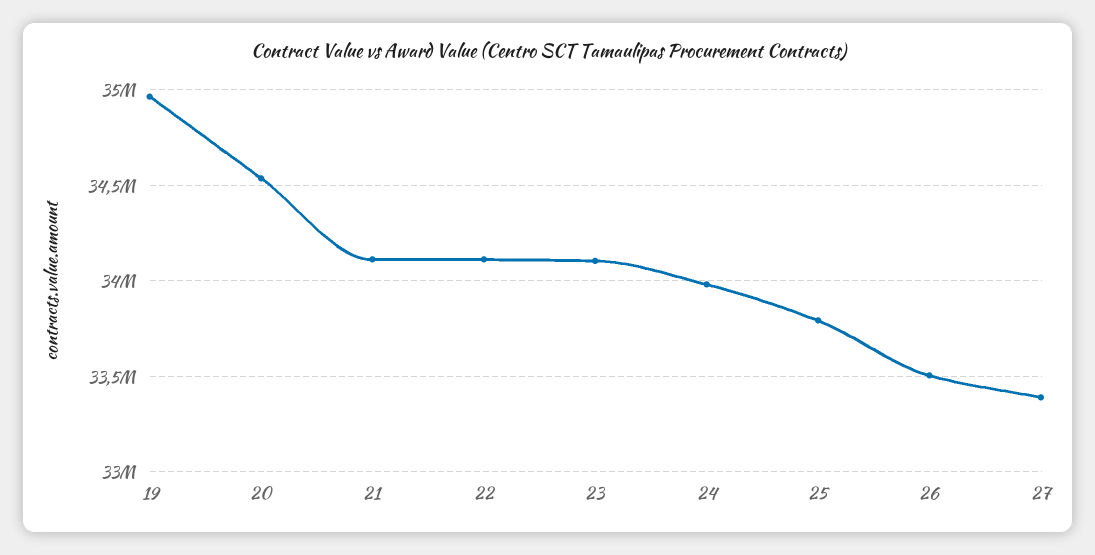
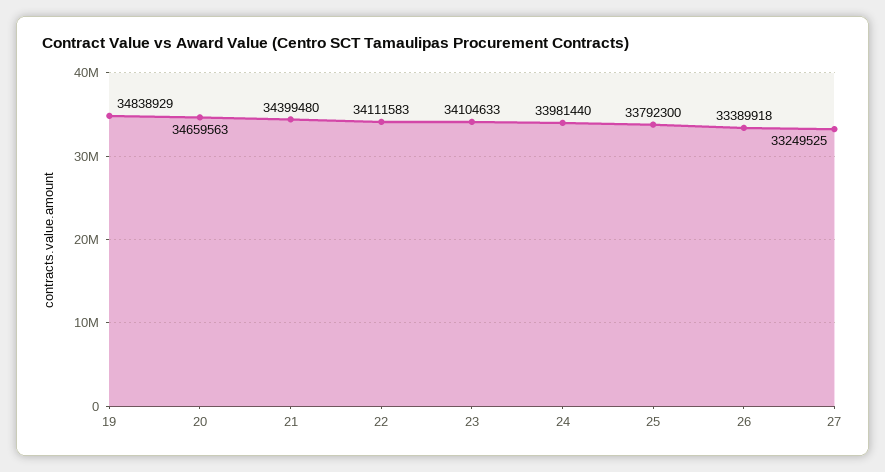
  {
-   "19": 34950000,
+   "19": 34838929,
-   "20": 34550000,
+   "20": 34659563,
-   "21": 34100000,
+   "21": 34399480,
    "22": 34111583,
    "23": 34104633,
    "24": 33981440,
    "25": 33792300,
-   "26": 33500000,
+   "26": 33389918,
-   "27": 33400000
+   "27": 33249525
  }

